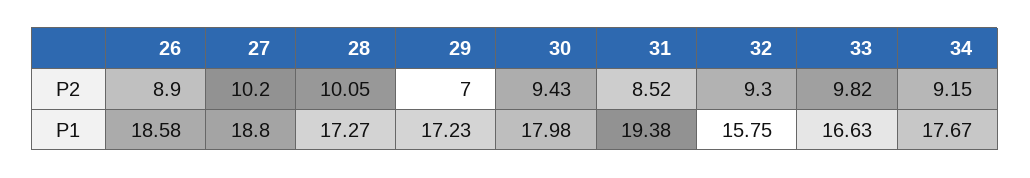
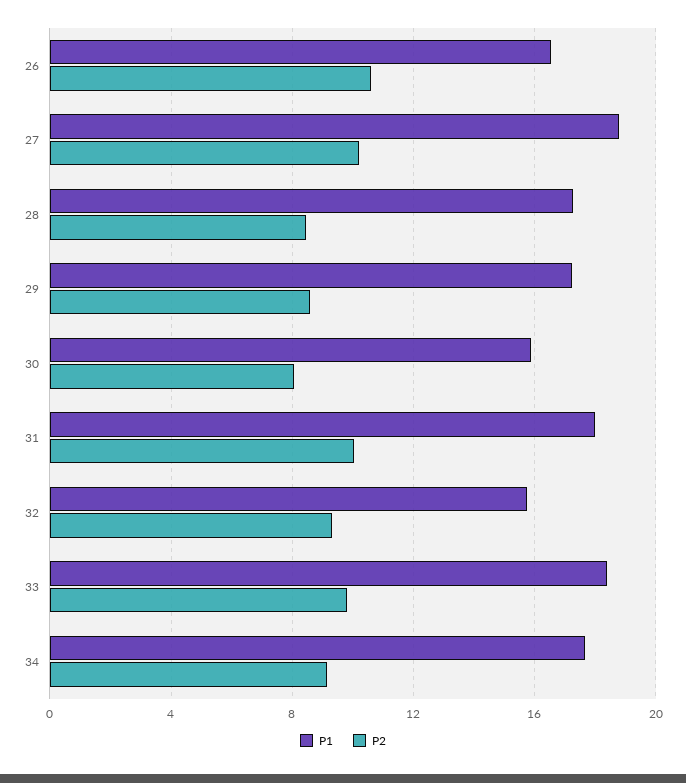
  {
    "P2": {
-     "26": 8.9,
+     "26": 10.5,
      "27": 10.2,
-     "28": 10.05,
+     "28": 8.5,
-     "29": 7,
+     "29": 8.5,
-     "30": 9.43,
+     "30": 8,
-     "31": 8.52,
+     "31": 10,
      "32": 9.3,
      "33": 9.82,
      "34": 9.15
    },
    "P1": {
-     "26": 18.58,
+     "26": 16.5,
      "27": 18.8,
      "28": 17.27,
      "29": 17.23,
-     "30": 17.98,
+     "30": 16,
-     "31": 19.38,
+     "31": 18,
      "32": 15.75,
-     "33": 16.63,
+     "33": 18.5,
      "34": 17.67
    }
  }

